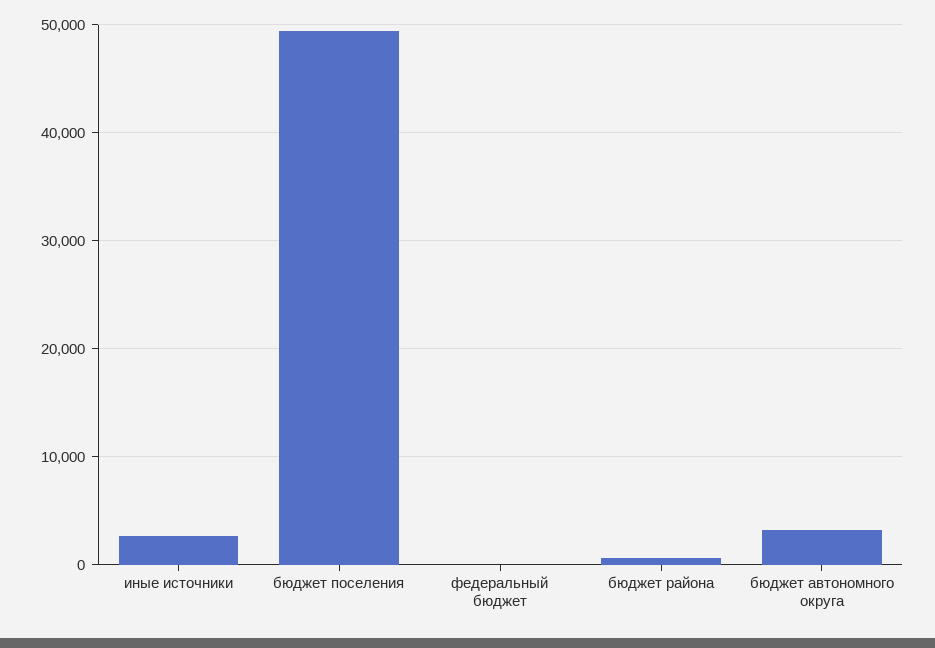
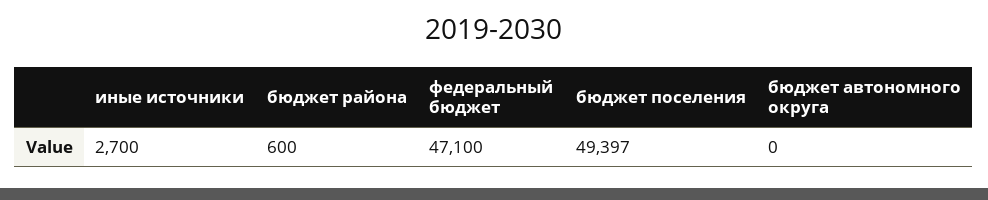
  {
    "иные источники": 2700,
    "бюджет поселения": 49397,
-   "федеральный бюджет": 0,
+   "федеральный бюджет": 47100,
    "бюджет района": 600,
-   "бюджет автономного округа": 3000
+   "бюджет автономного округа": 0
  }

